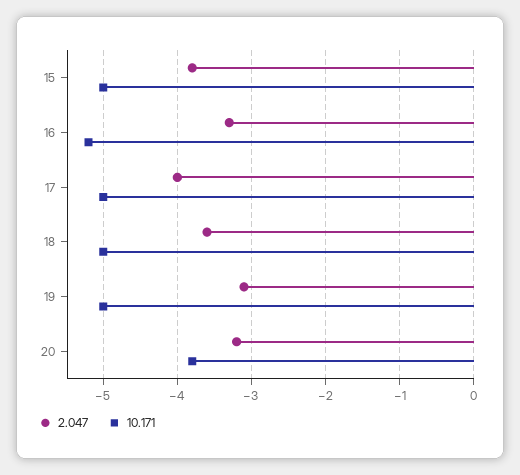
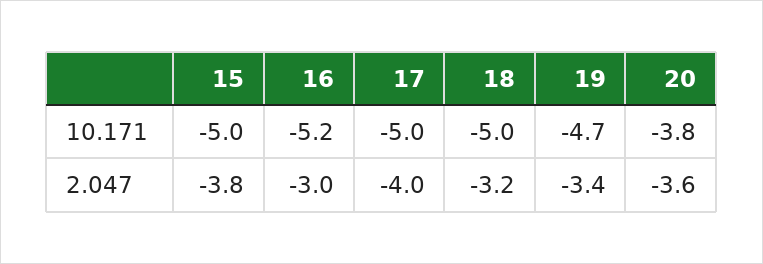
  {
    "2.047": {
      "15": -3.8,
-     "16": -3.3,
+     "16": -3,
      "17": -4,
-     "18": -3.6,
+     "18": -3.2,
-     "19": -3.1,
+     "19": -3.4,
-     "20": -3.2
+     "20": -3.6
    },
    "10.171": {
      "15": -5,
      "16": -5.2,
      "17": -5,
      "18": -5,
-     "19": -5,
+     "19": -4.7,
      "20": -3.8
    }
  }

